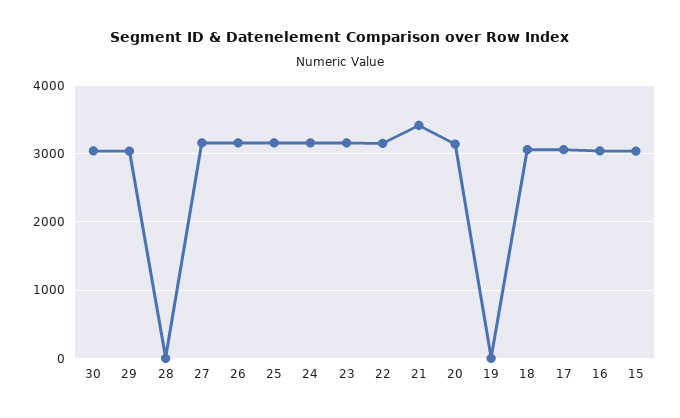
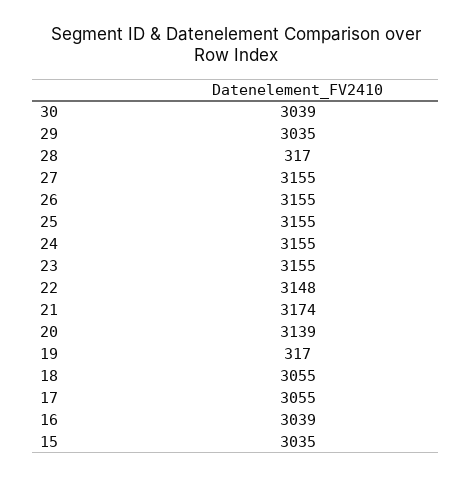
  {
    "30": 3039,
    "29": 3035,
-   "28": 0,
+   "28": 317,
    "27": 3155,
    "26": 3155,
    "25": 3155,
    "24": 3155,
    "23": 3155,
    "22": 3148,
-   "21": 3400,
+   "21": 3174,
    "20": 3139,
-   "19": 0,
+   "19": 317,
    "18": 3055,
    "17": 3055,
    "16": 3039,
    "15": 3035
  }

